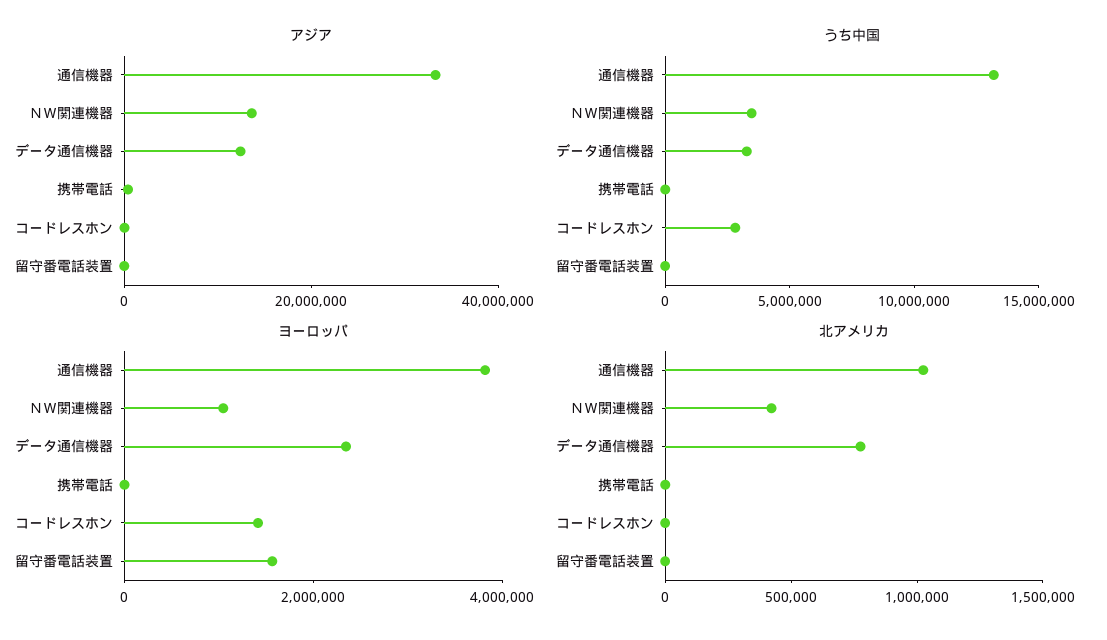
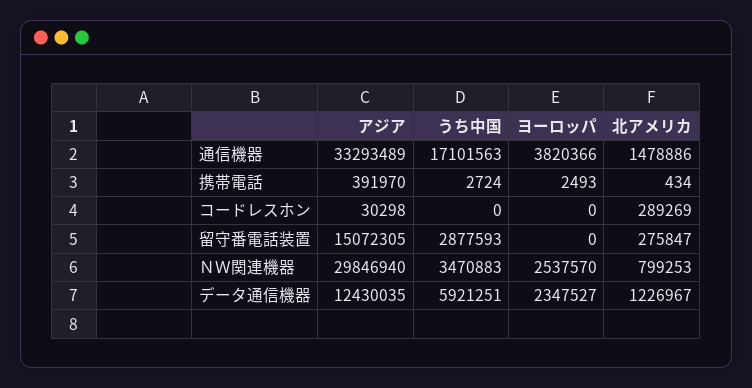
  {
    "アジア": {
      "通信機器": 33293489,
-     "ＮＷ関連機器": 15000000,
+     "ＮＷ関連機器": 29846940,
      "データ通信機器": 12430035,
      "携帯電話": 391970,
      "コードレスホン": 30298,
-     "留守番電話装置": 0
+     "留守番電話装置": 15072305
    },
    "うち中国": {
-     "通信機器": 13000000,
+     "通信機器": 17101563,
      "ＮＷ関連機器": 3470883,
-     "データ通信機器": 3000000,
+     "データ通信機器": 5921251,
      "携帯電話": 2724,
-     "コードレスホン": 3000000,
+     "コードレスホン": 0,
-     "留守番電話装置": 0
+     "留守番電話装置": 2877593
    },
    "ヨーロッパ": {
      "通信機器": 3820366,
-     "ＮＷ関連機器": 1000000,
+     "ＮＷ関連機器": 2537570,
      "データ通信機器": 2347527,
      "携帯電話": 2493,
-     "コードレスホン": 1500000,
+     "コードレスホン": 0,
-     "留守番電話装置": 1500000
+     "留守番電話装置": 0
    },
    "北アメリカ": {
-     "通信機器": 1000000,
+     "通信機器": 1478886,
-     "ＮＷ関連機器": 400000,
+     "ＮＷ関連機器": 799253,
-     "データ通信機器": 800000,
+     "データ通信機器": 1226967,
      "携帯電話": 434,
-     "コードレスホン": 0,
+     "コードレスホン": 289269,
-     "留守番電話装置": 0
+     "留守番電話装置": 275847
    }
  }

